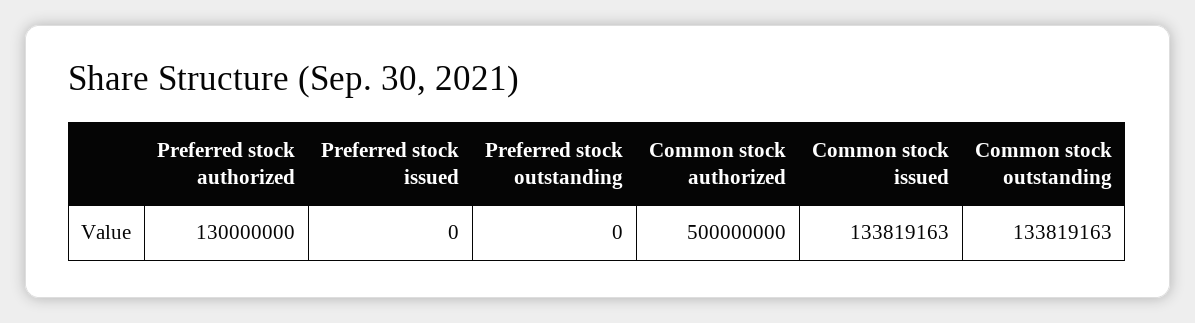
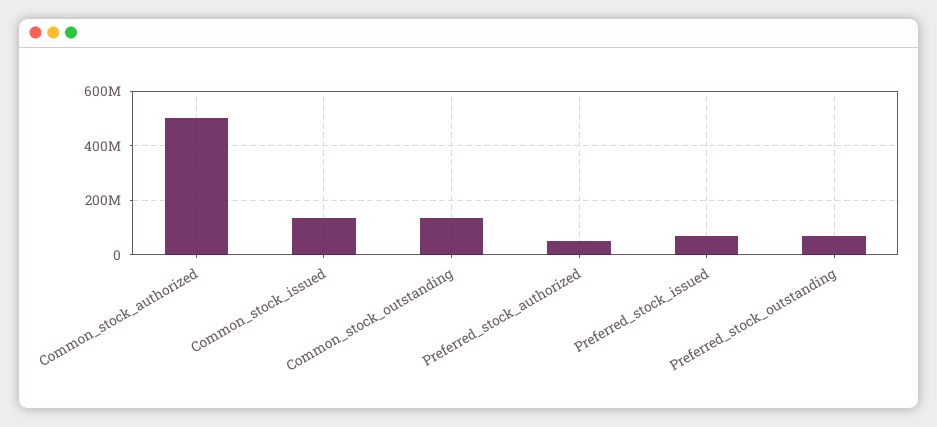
  {
-   "Preferred stock authorized": 130000000,
+   "Preferred stock authorized": 50000000,
-   "Preferred stock issued": 0,
+   "Preferred stock issued": 75000000,
-   "Preferred stock outstanding": 0,
+   "Preferred stock outstanding": 75000000,
    "Common stock authorized": 500000000,
    "Common stock issued": 133819163,
    "Common stock outstanding": 133819163
  }

